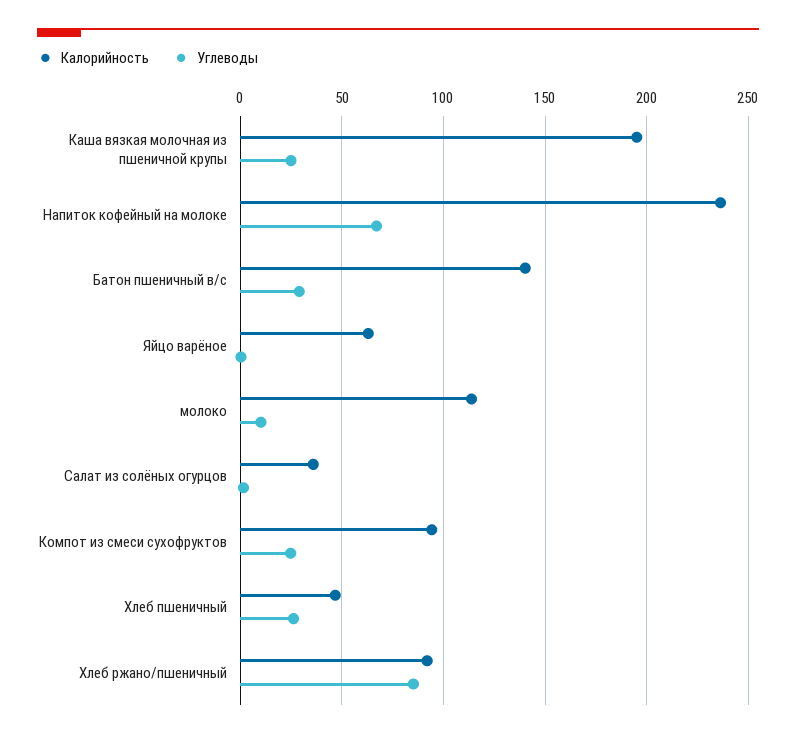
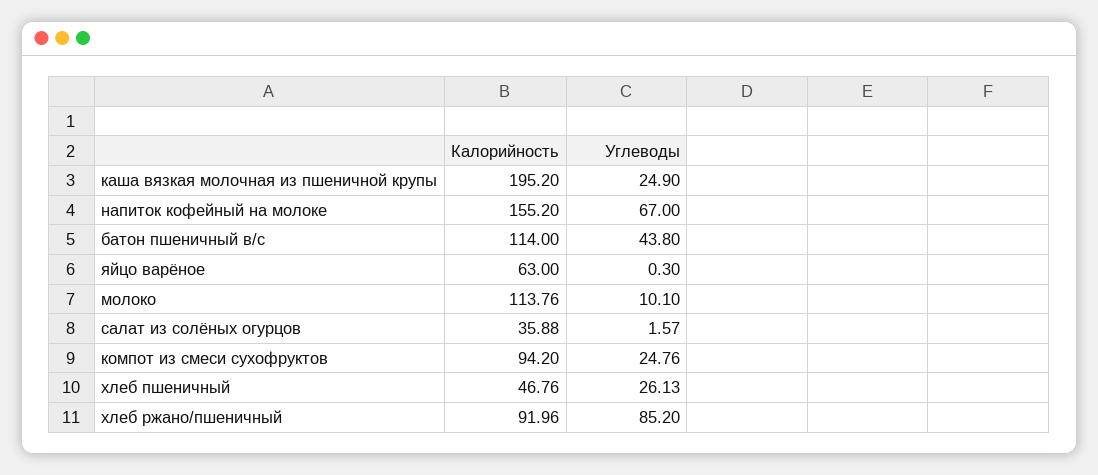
  {
    "Калорийность": {
      "Каша вязкая молочная из пшеничной крупы": 195.2,
-     "Напиток кофейный на молоке": 235,
+     "Напиток кофейный на молоке": 155.2,
-     "Батон пшеничный в/с": 140,
+     "Батон пшеничный в/с": 114,
      "Яйцо варёное": 63,
      "молоко": 113.76,
      "Салат из солёных огурцов": 35.88,
      "Компот из смеси сухофруктов": 94.2,
      "Хлеб пшеничный": 46.76,
      "Хлеб ржано/пшеничный": 91.96
    },
    "Углеводы": {
      "Каша вязкая молочная из пшеничной крупы": 24.9,
      "Напиток кофейный на молоке": 67,
-     "Батон пшеничный в/с": 30,
+     "Батон пшеничный в/с": 43.8,
      "Яйцо варёное": 0.3,
      "молоко": 10.1,
      "Салат из солёных огурцов": 1.57,
      "Компот из смеси сухофруктов": 24.76,
      "Хлеб пшеничный": 26.13,
      "Хлеб ржано/пшеничный": 85.2
    }
  }

